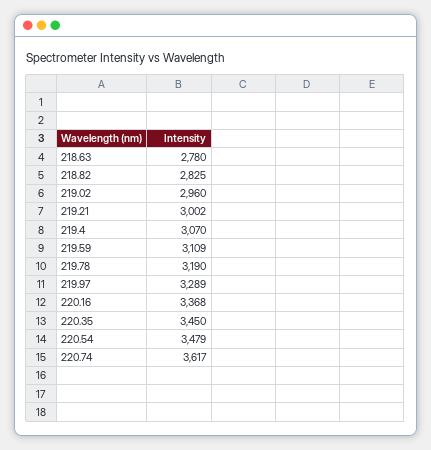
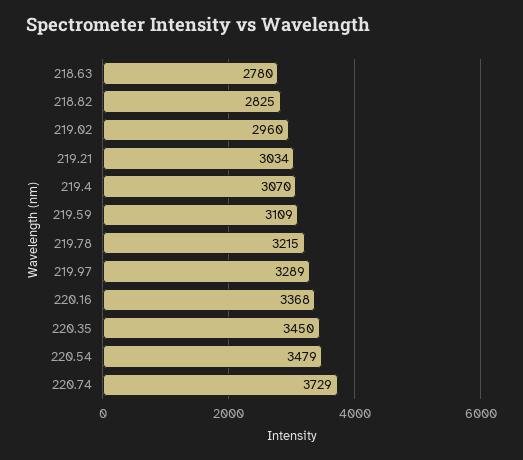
  {
    "218.63": 2780,
    "218.82": 2825,
    "219.02": 2960,
-   "219.21": 3002,
+   "219.21": 3034,
    "219.4": 3070,
    "219.59": 3109,
-   "219.78": 3190,
+   "219.78": 3215,
    "219.97": 3289,
    "220.16": 3368,
    "220.35": 3450,
    "220.54": 3479,
-   "220.74": 3617
+   "220.74": 3729
  }

